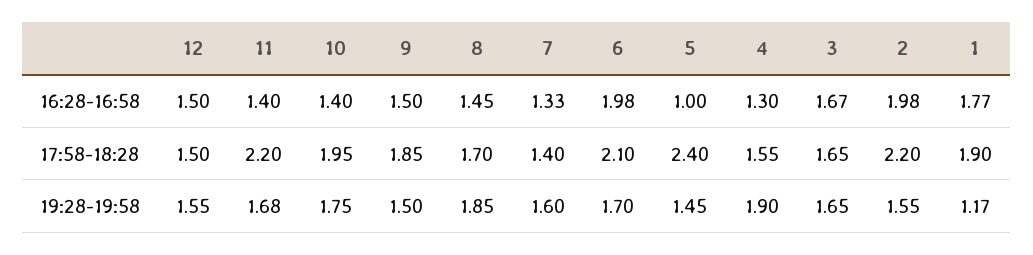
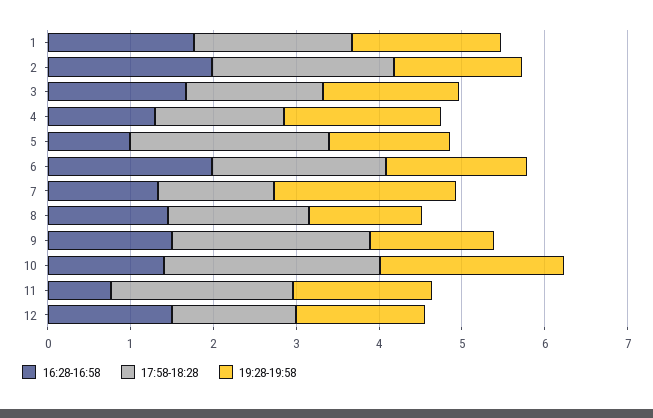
  {
    "16:28-16:58": {
      "12": 1.5,
-     "11": 1.4,
+     "11": 0.8,
      "10": 1.4,
      "9": 1.5,
      "8": 1.45,
      "7": 1.33,
      "6": 1.98,
      "5": 1,
      "4": 1.3,
      "3": 1.67,
      "2": 1.98,
      "1": 1.77
    },
    "17:58-18:28": {
      "12": 1.5,
      "11": 2.2,
-     "10": 1.95,
+     "10": 2.6,
-     "9": 1.85,
+     "9": 2.4,
      "8": 1.7,
      "7": 1.4,
      "6": 2.1,
      "5": 2.4,
      "4": 1.55,
      "3": 1.65,
      "2": 2.2,
      "1": 1.9
    },
    "19:28-19:58": {
      "12": 1.55,
      "11": 1.68,
-     "10": 1.75,
+     "10": 2.2,
      "9": 1.5,
-     "8": 1.85,
+     "8": 1.4,
-     "7": 1.6,
+     "7": 2.2,
      "6": 1.7,
      "5": 1.45,
      "4": 1.9,
      "3": 1.65,
      "2": 1.55,
-     "1": 1.17
+     "1": 1.8
    }
  }

